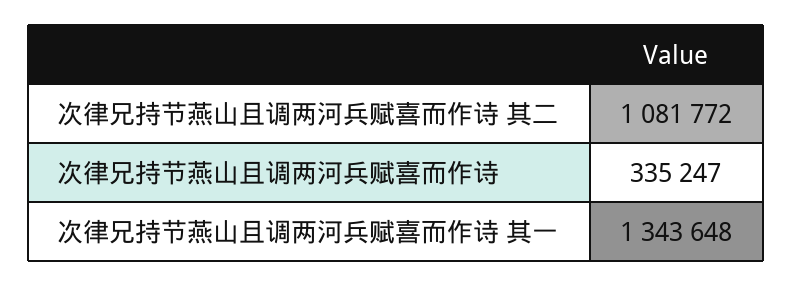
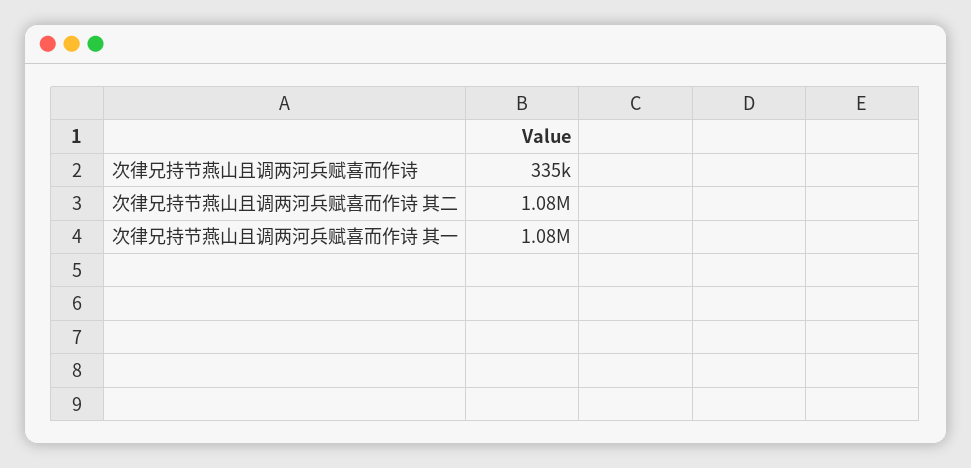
  {
    "次律兄持节燕山且调两河兵赋喜而作诗 其二": 1081772,
    "次律兄持节燕山且调两河兵赋喜而作诗": 335247,
-   "次律兄持节燕山且调两河兵赋喜而作诗 其一": 1343648
+   "次律兄持节燕山且调两河兵赋喜而作诗 其一": 1080000
  }

